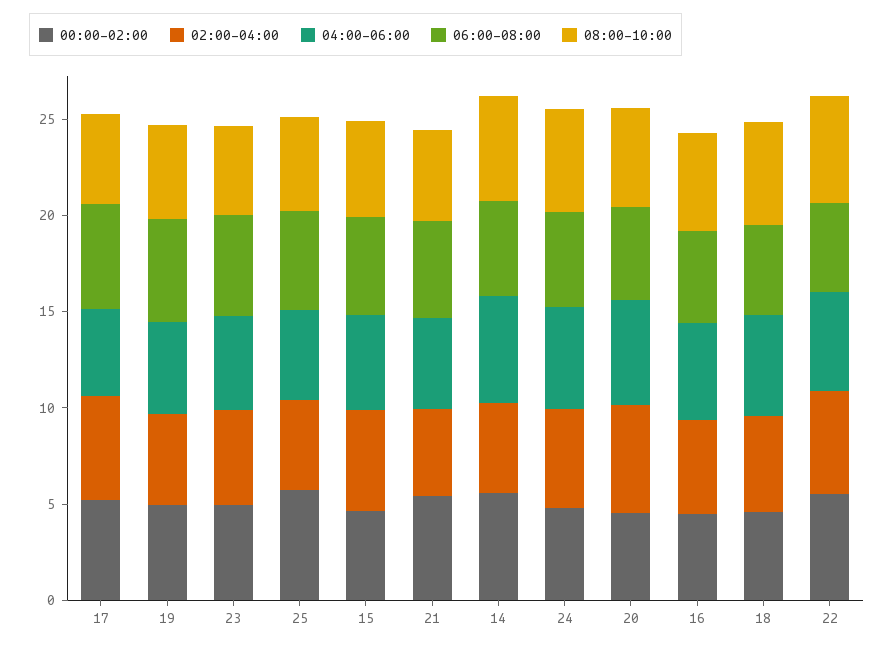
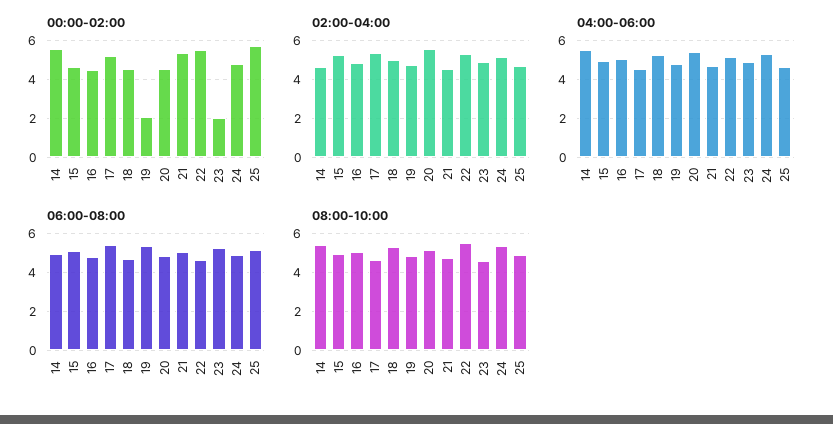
  {
    "00:00-02:00": {
      "17": 5,
-     "19": 5,
+     "19": 2,
-     "23": 5,
+     "23": 2,
      "25": 5.5,
      "15": 4.5,
      "21": 5.5,
      "14": 5.5,
      "24": 5,
      "20": 4.5,
      "16": 4.5,
      "18": 4.5,
      "22": 5.5
    },
    "02:00-04:00": {
      "17": 5.5,
      "19": 5,
      "23": 5,
      "25": 4.5,
      "15": 5.5,
      "21": 4.5,
      "14": 4.5,
      "24": 5,
      "20": 5.5,
      "16": 5,
      "18": 5,
      "22": 5.5
    },
    "04:00-06:00": {
      "17": 4.5,
      "19": 5,
      "23": 5,
      "25": 4.5,
      "15": 5,
      "21": 4.5,
      "14": 5.5,
      "24": 5.5,
      "20": 5.5,
      "16": 5,
      "18": 5.5,
      "22": 5
    },
    "06:00-08:00": {
      "17": 5.5,
      "19": 5.5,
      "23": 5.5,
      "25": 5,
      "15": 5,
      "21": 5,
      "14": 5,
      "24": 5,
      "20": 5,
      "16": 5,
      "18": 4.5,
      "22": 4.5
    },
    "08:00-10:00": {
      "17": 4.5,
      "19": 5,
      "23": 4.5,
      "25": 5,
      "15": 5,
      "21": 5,
      "14": 5.5,
      "24": 5.5,
      "20": 5,
      "16": 5,
      "18": 5.5,
      "22": 5.5
    }
  }

